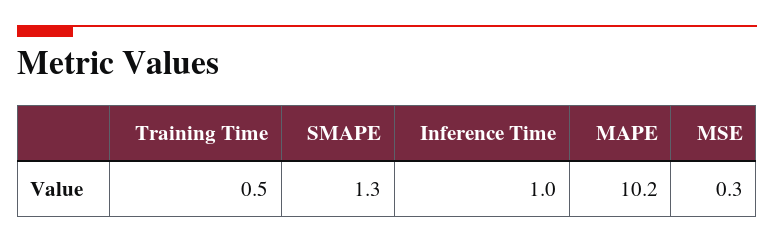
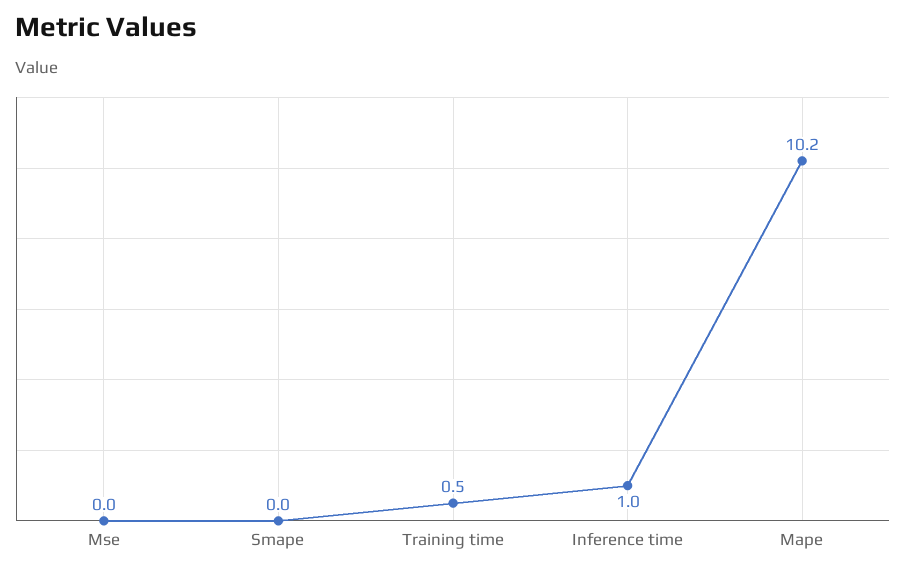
  {
    "Training Time": 0.5,
-   "SMAPE": 1.3,
+   "SMAPE": 0,
    "Inference Time": 1,
    "MAPE": 10.2,
-   "MSE": 0.3
+   "MSE": 0
  }

